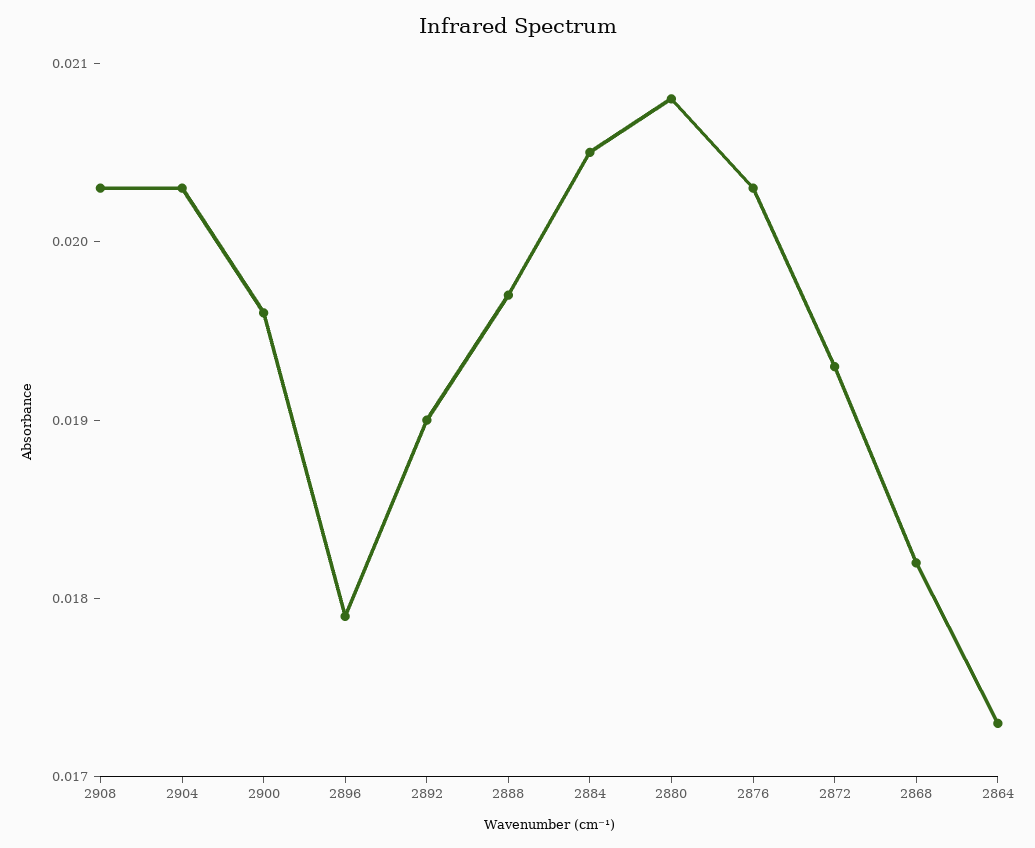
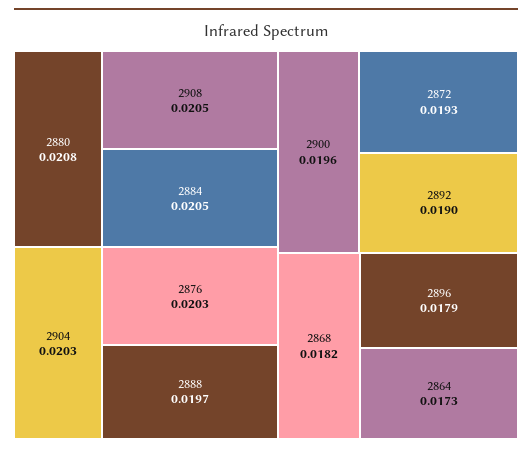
  {
-   "2908": 0.0203,
+   "2908": 0.0205,
    "2904": 0.0203,
    "2900": 0.0196,
    "2896": 0.0179,
    "2892": 0.019,
    "2888": 0.0197,
    "2884": 0.0205,
    "2880": 0.0208,
    "2876": 0.0203,
    "2872": 0.0193,
    "2868": 0.0182,
    "2864": 0.0173
  }

